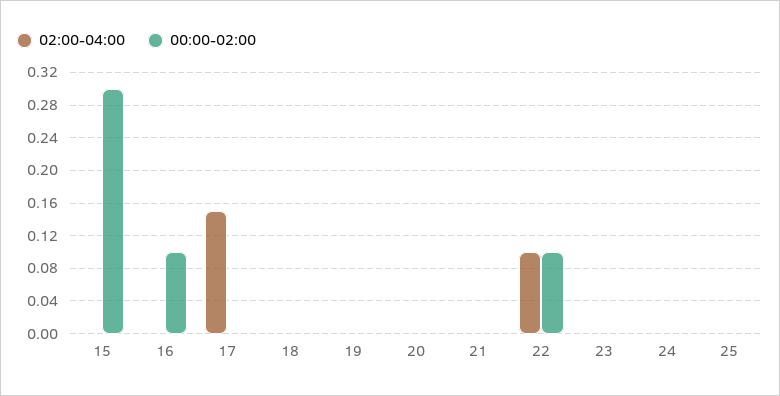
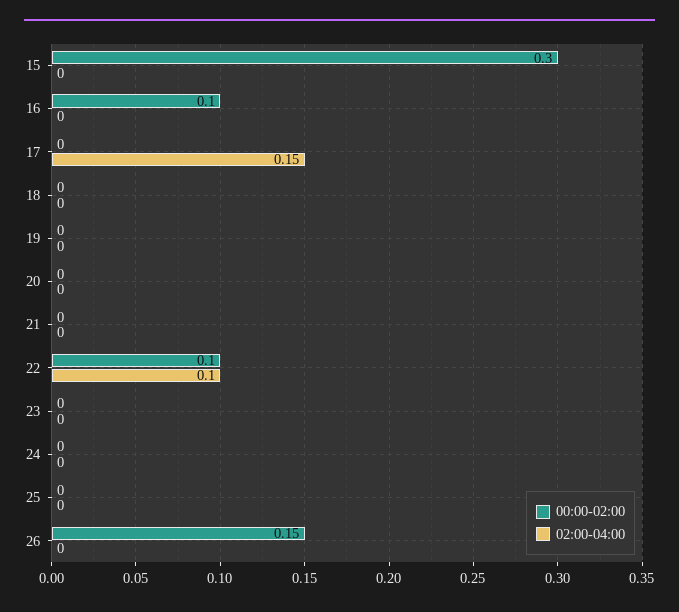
  {
    "02:00-04:00": {
      "15": 0,
      "16": 0,
      "17": 0.15,
      "18": 0,
      "19": 0,
      "20": 0,
      "21": 0,
      "22": 0.1,
      "23": 0,
      "24": 0,
-     "25": 0
+     "25": 0,
+     "26": 0
    },
    "00:00-02:00": {
      "15": 0.3,
      "16": 0.1,
      "17": 0,
      "18": 0,
      "19": 0,
      "20": 0,
      "21": 0,
      "22": 0.1,
      "23": 0,
      "24": 0,
-     "25": 0
+     "25": 0,
+     "26": 0.15
    }
  }

